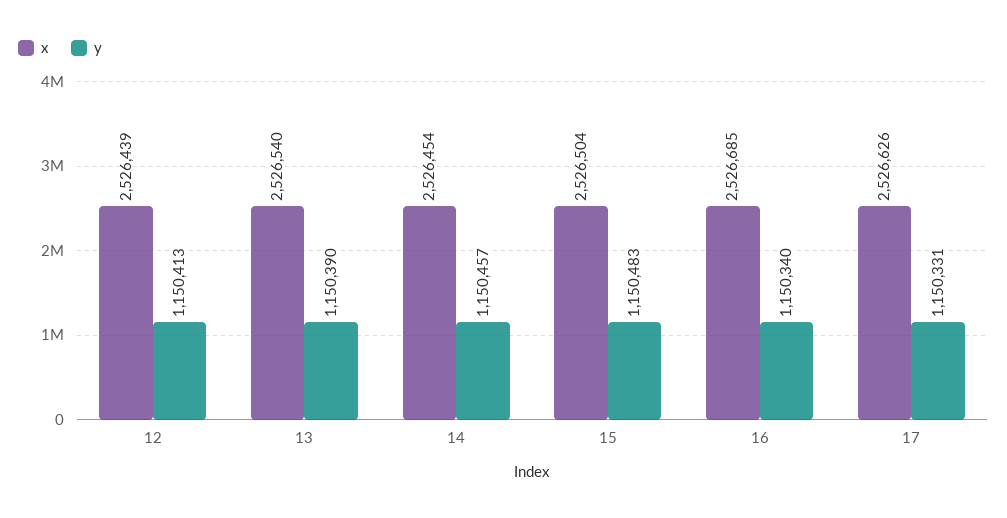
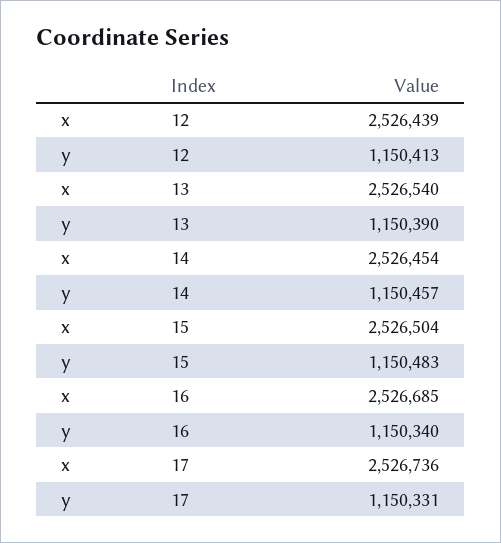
  {
    "x": {
      "12": 2526439,
      "13": 2526540,
      "14": 2526454,
      "15": 2526504,
      "16": 2526685,
-     "17": 2526626
+     "17": 2526736
    },
    "y": {
      "12": 1150413,
      "13": 1150390,
      "14": 1150457,
      "15": 1150483,
      "16": 1150340,
      "17": 1150331
    }
  }

